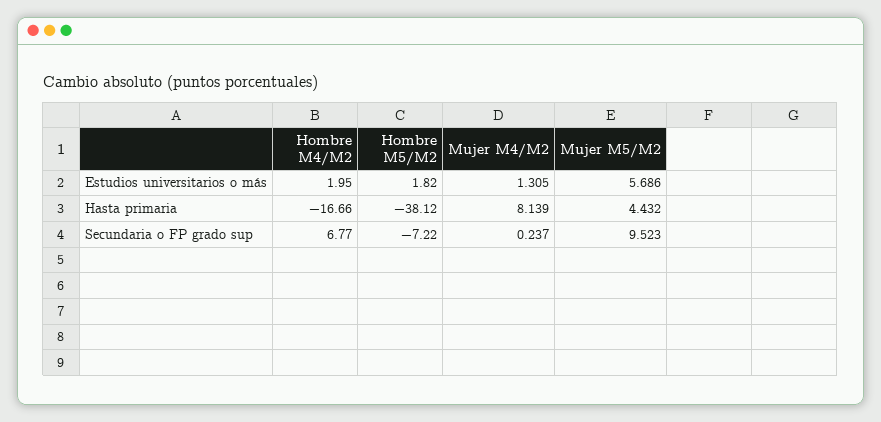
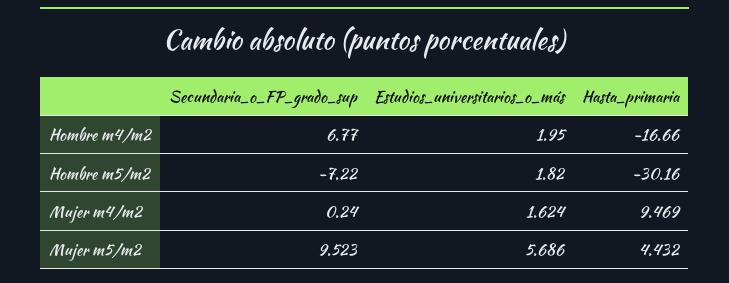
  {
    "Hombre M4/M2": {
      "Estudios universitarios o más": 1.95,
      "Hasta primaria": -16.66,
      "Secundaria o FP grado sup": 6.77
    },
    "Hombre M5/M2": {
      "Estudios universitarios o más": 1.82,
-     "Hasta primaria": -38.12,
+     "Hasta primaria": -30.16,
      "Secundaria o FP grado sup": -7.22
    },
    "Mujer M4/M2": {
-     "Estudios universitarios o más": 1.305,
+     "Estudios universitarios o más": 1.624,
-     "Hasta primaria": 8.139,
+     "Hasta primaria": 9.469,
-     "Secundaria o FP grado sup": 0.237
+     "Secundaria o FP grado sup": 0.24
    },
    "Mujer M5/M2": {
      "Estudios universitarios o más": 5.686,
      "Hasta primaria": 4.432,
      "Secundaria o FP grado sup": 9.523
    }
  }

